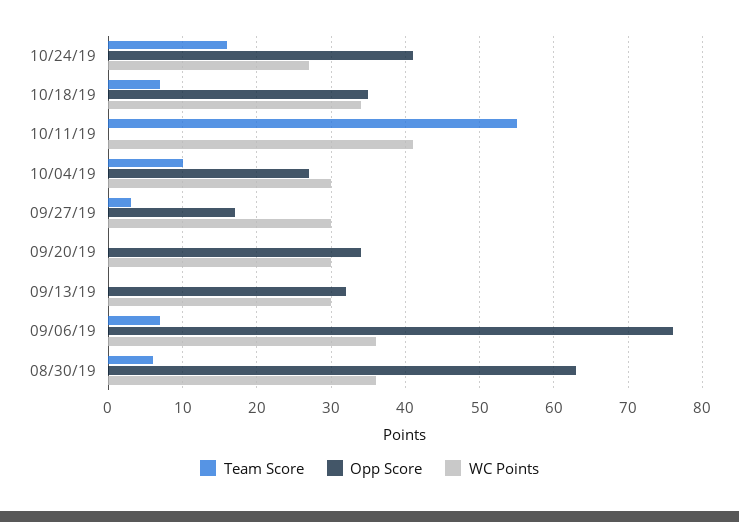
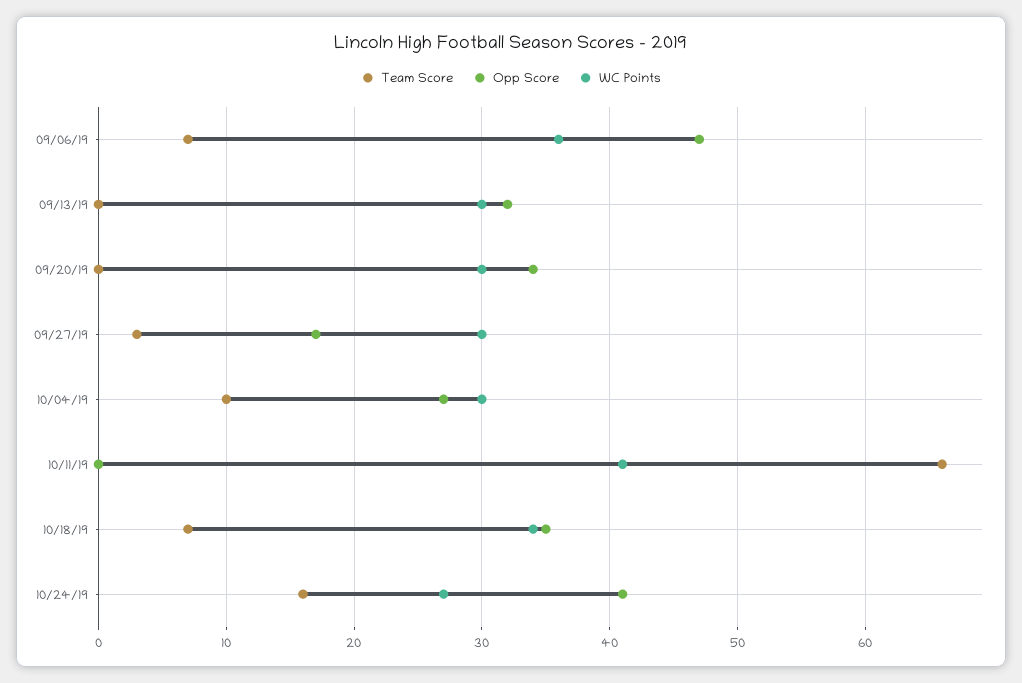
  {
    "Team Score": {
      "10/24/19": 16,
      "10/18/19": 7,
-     "10/11/19": 55,
+     "10/11/19": 66,
      "10/04/19": 10,
      "09/27/19": 3,
      "09/20/19": 0,
      "09/13/19": 0,
-     "09/06/19": 7,
+     "09/06/19": 7
-     "08/30/19": 6
    },
    "Opp Score": {
      "10/24/19": 41,
      "10/18/19": 35,
      "10/11/19": 0,
      "10/04/19": 27,
      "09/27/19": 17,
      "09/20/19": 34,
      "09/13/19": 32,
-     "09/06/19": 76,
+     "09/06/19": 47
-     "08/30/19": 63
    },
    "WC Points": {
      "10/24/19": 27,
      "10/18/19": 34,
      "10/11/19": 41,
      "10/04/19": 30,
      "09/27/19": 30,
      "09/20/19": 30,
      "09/13/19": 30,
-     "09/06/19": 36,
+     "09/06/19": 36
-     "08/30/19": 36
    }
  }

